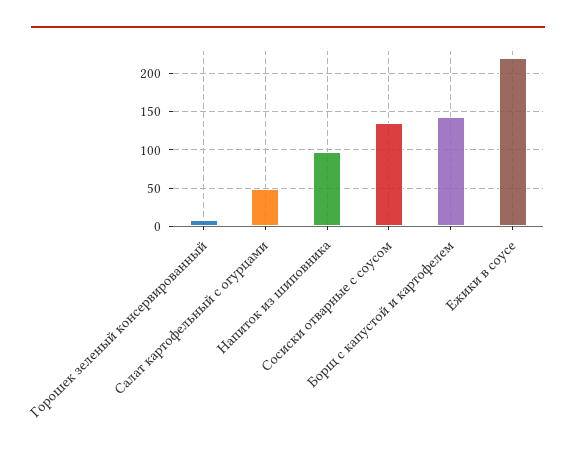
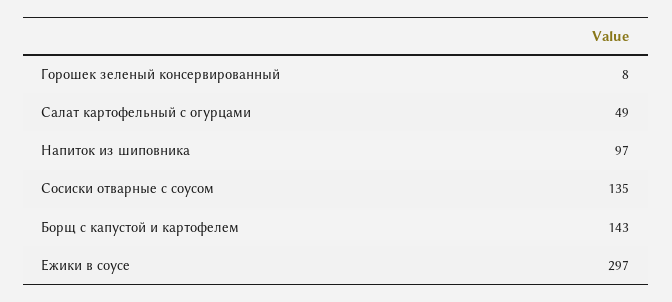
  {
    "Горошек зеленый консервированный": 8,
    "Салат картофельный с огурцами": 49,
    "Напиток из шиповника": 97,
    "Сосиски отварные с соусом": 135,
    "Борщ с капустой и картофелем": 143,
-   "Ежики в соусе": 220
+   "Ежики в соусе": 297
  }

